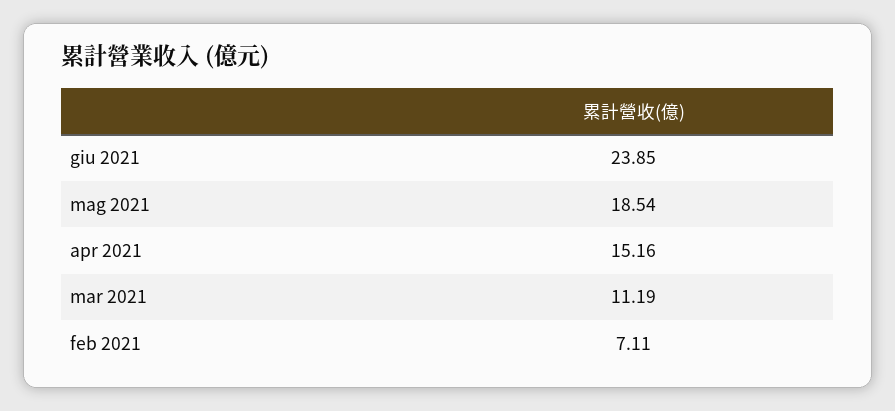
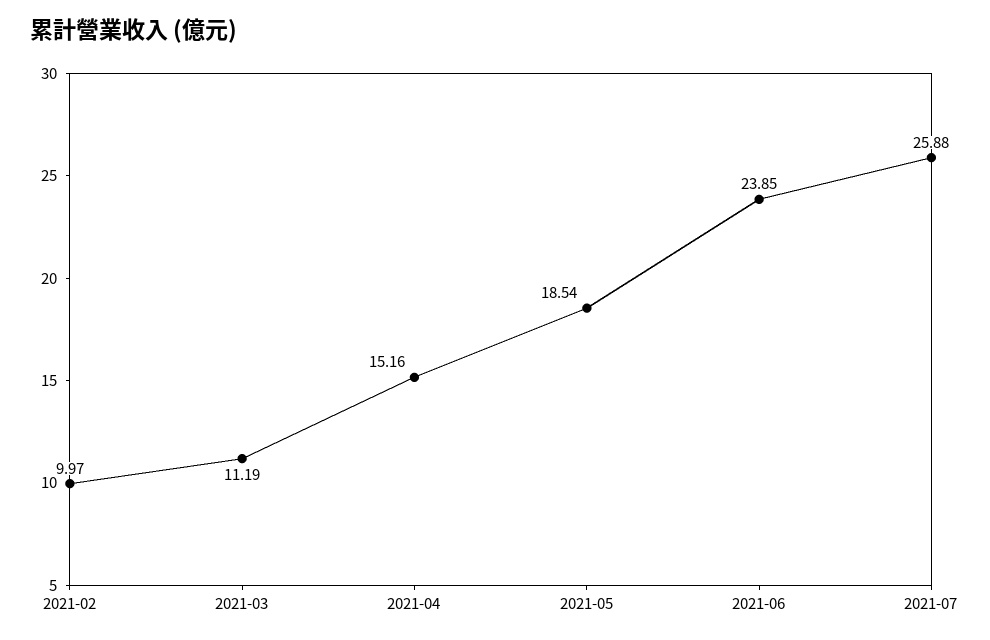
  {
    "giu 2021": 23.85,
    "mag 2021": 18.54,
    "apr 2021": 15.16,
    "mar 2021": 11.19,
-   "feb 2021": 7.11
+   "feb 2021": 9.97,
+   "2021-07": 25.88
  }

